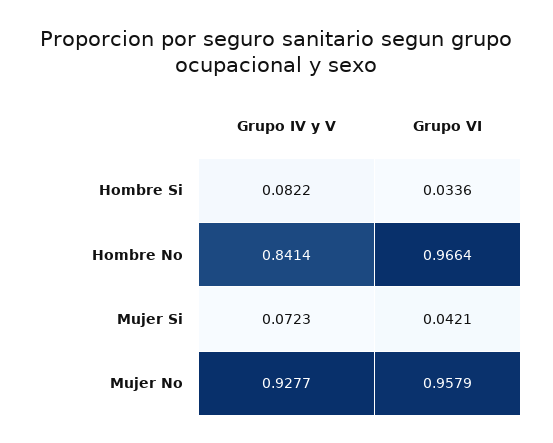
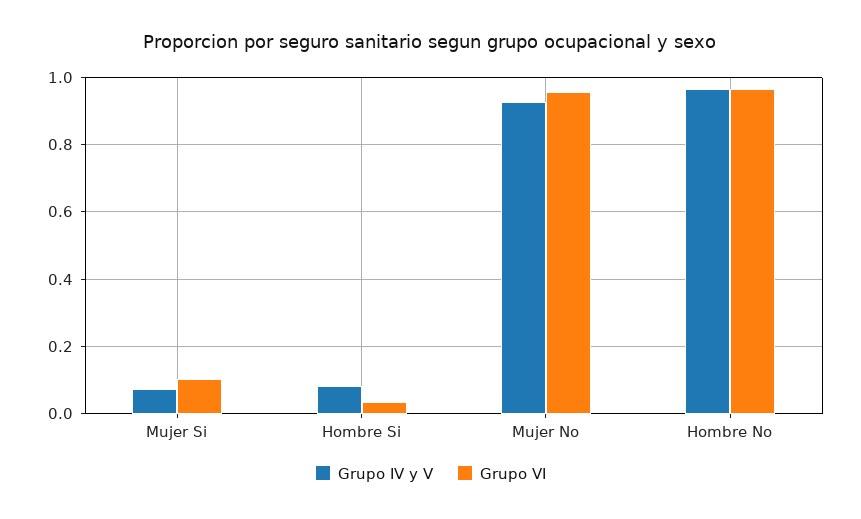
  {
    "Grupo IV y V": {
      "Hombre Si": 0.0822,
-     "Hombre No": 0.8414,
+     "Hombre No": 0.96,
      "Mujer Si": 0.0723,
      "Mujer No": 0.9277
    },
    "Grupo VI": {
      "Hombre Si": 0.0336,
      "Hombre No": 0.9664,
-     "Mujer Si": 0.0421,
+     "Mujer Si": 0.1,
      "Mujer No": 0.9579
    }
  }

